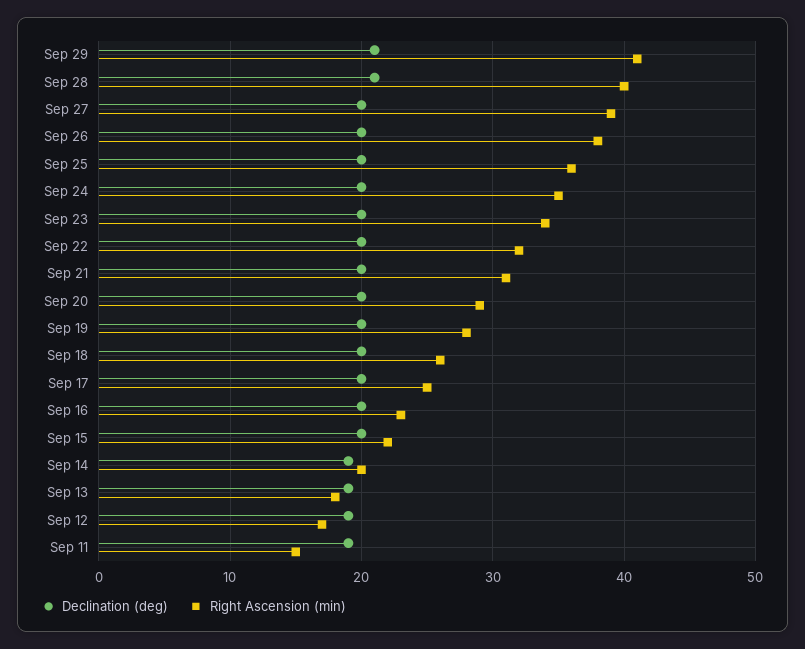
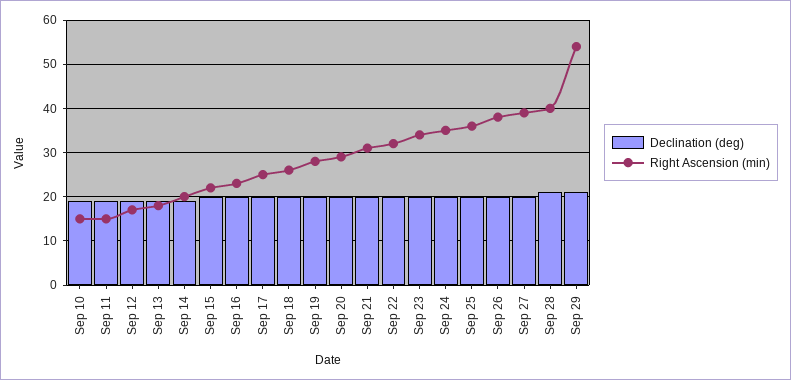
  {
    "Declination (deg)": {
      "Sep 29": 21,
      "Sep 28": 21,
      "Sep 27": 20,
      "Sep 26": 20,
      "Sep 25": 20,
      "Sep 24": 20,
      "Sep 23": 20,
      "Sep 22": 20,
      "Sep 21": 20,
      "Sep 20": 20,
      "Sep 19": 20,
      "Sep 18": 20,
      "Sep 17": 20,
      "Sep 16": 20,
      "Sep 15": 20,
      "Sep 14": 19,
      "Sep 13": 19,
      "Sep 12": 19,
-     "Sep 11": 19
+     "Sep 11": 19,
+     "Sep 10": 20
    },
    "Right Ascension (min)": {
-     "Sep 29": 41,
+     "Sep 29": 55,
      "Sep 28": 40,
      "Sep 27": 39,
      "Sep 26": 38,
      "Sep 25": 36,
      "Sep 24": 35,
      "Sep 23": 34,
      "Sep 22": 32,
      "Sep 21": 31,
      "Sep 20": 29,
      "Sep 19": 28,
      "Sep 18": 26,
      "Sep 17": 25,
      "Sep 16": 23,
      "Sep 15": 22,
      "Sep 14": 20,
      "Sep 13": 18,
      "Sep 12": 17,
-     "Sep 11": 15
+     "Sep 11": 15,
+     "Sep 10": 15
    }
  }

